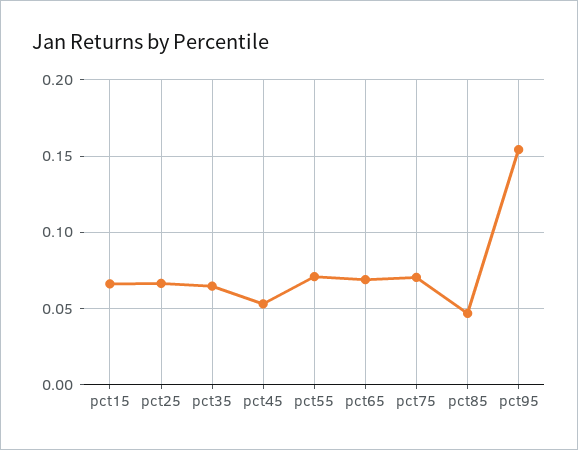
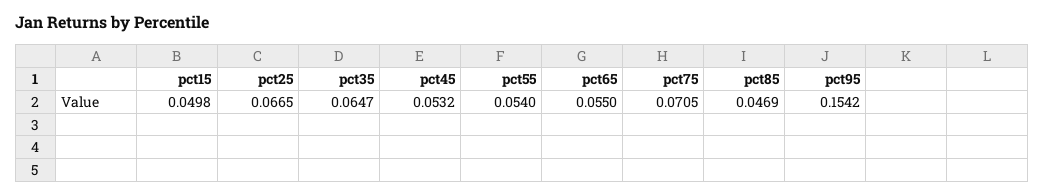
  {
-   "pct15": 0.065,
+   "pct15": 0.0498,
    "pct25": 0.0665,
    "pct35": 0.0647,
    "pct45": 0.0532,
-   "pct55": 0.07,
+   "pct55": 0.054,
-   "pct65": 0.07,
+   "pct65": 0.055,
    "pct75": 0.0705,
    "pct85": 0.0469,
    "pct95": 0.1542
  }

